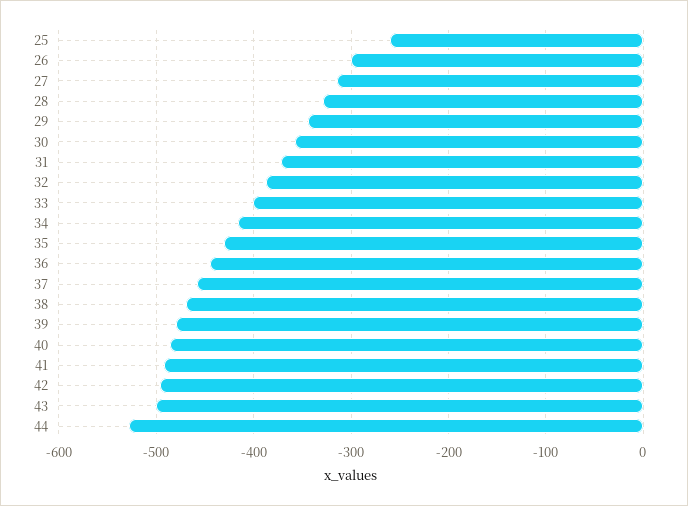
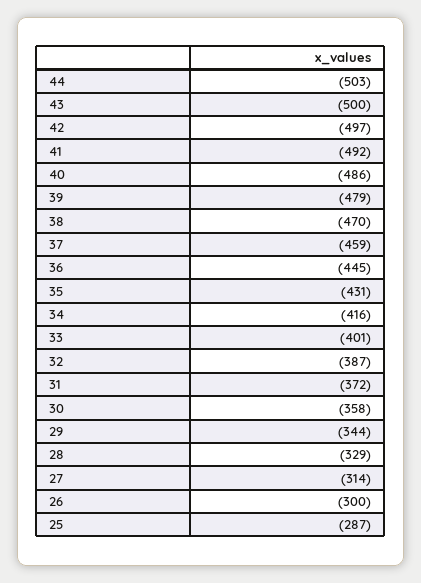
  {
-   "25": -260,
+   "25": -287,
    "26": -300,
    "27": -314,
    "28": -329,
    "29": -344,
    "30": -358,
    "31": -372,
    "32": -387,
    "33": -401,
    "34": -416,
    "35": -431,
    "36": -445,
    "37": -459,
    "38": -470,
    "39": -479,
    "40": -486,
    "41": -492,
    "42": -497,
    "43": -500,
-   "44": -530
+   "44": -503
  }

